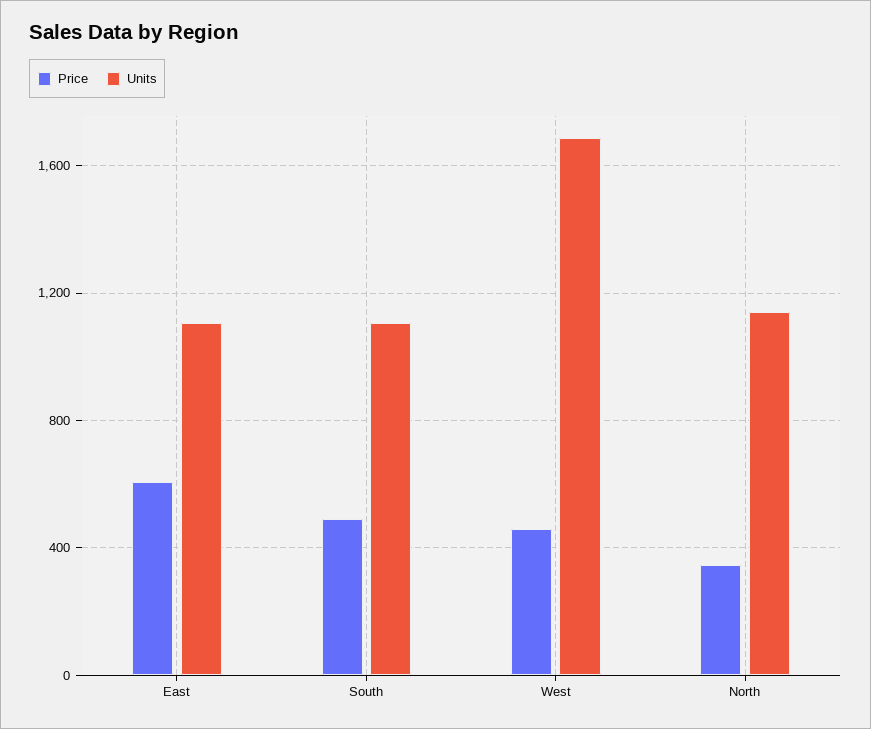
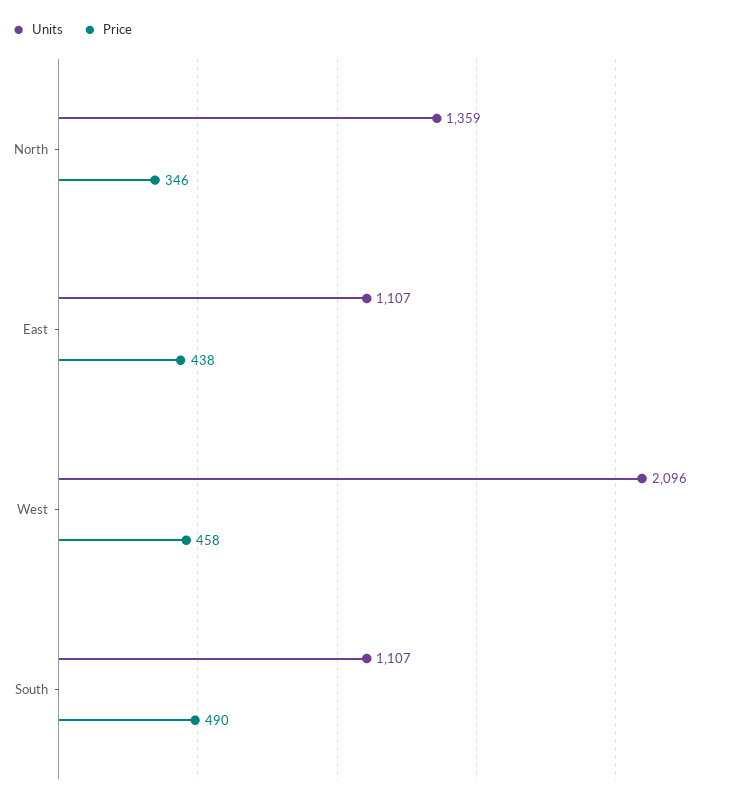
  {
    "Price": {
-     "East": 600,
+     "East": 438,
      "South": 490,
      "West": 458,
      "North": 346
    },
    "Units": {
      "East": 1107,
      "South": 1107,
-     "West": 1700,
+     "West": 2096,
-     "North": 1150
+     "North": 1359
    }
  }

